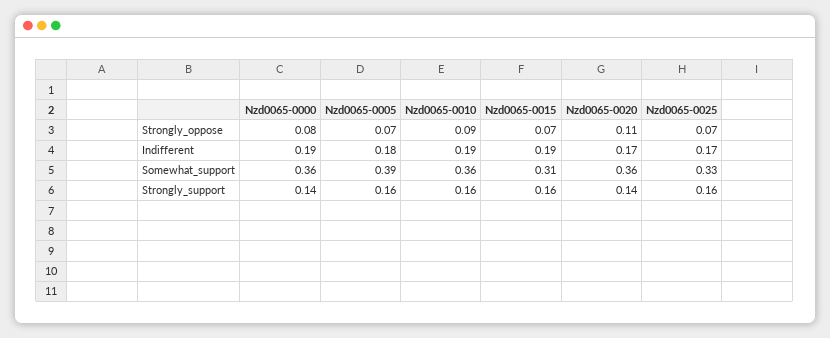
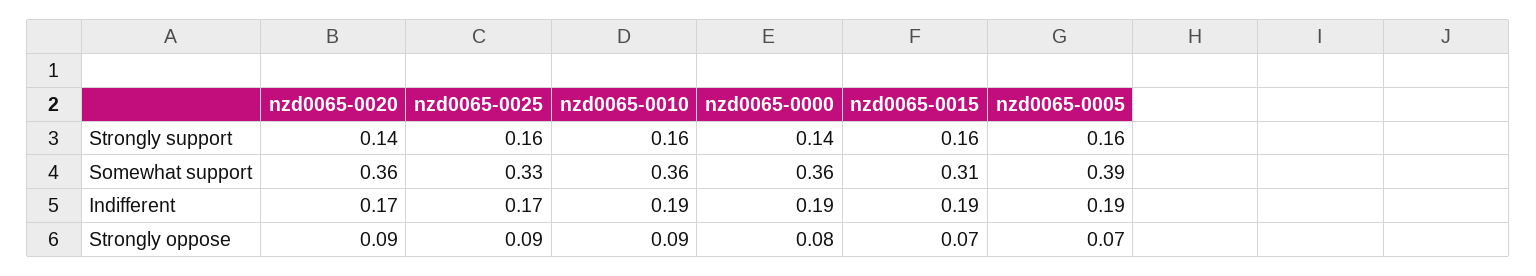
  {
    "Nzd0065-0000": {
      "Strongly_oppose": 0.08,
      "Indifferent": 0.19,
      "Somewhat_support": 0.36,
      "Strongly_support": 0.14
    },
    "Nzd0065-0005": {
      "Strongly_oppose": 0.07,
-     "Indifferent": 0.18,
+     "Indifferent": 0.19,
      "Somewhat_support": 0.39,
      "Strongly_support": 0.16
    },
    "Nzd0065-0010": {
      "Strongly_oppose": 0.09,
      "Indifferent": 0.19,
      "Somewhat_support": 0.36,
      "Strongly_support": 0.16
    },
    "Nzd0065-0015": {
      "Strongly_oppose": 0.07,
      "Indifferent": 0.19,
      "Somewhat_support": 0.31,
      "Strongly_support": 0.16
    },
    "Nzd0065-0020": {
-     "Strongly_oppose": 0.11,
+     "Strongly_oppose": 0.09,
      "Indifferent": 0.17,
      "Somewhat_support": 0.36,
      "Strongly_support": 0.14
    },
    "Nzd0065-0025": {
-     "Strongly_oppose": 0.07,
+     "Strongly_oppose": 0.09,
      "Indifferent": 0.17,
      "Somewhat_support": 0.33,
      "Strongly_support": 0.16
    }
  }

